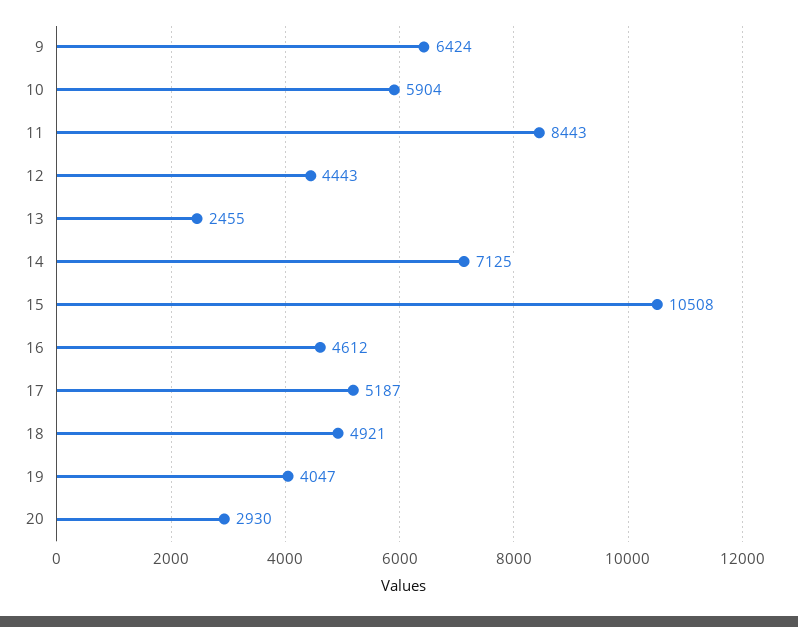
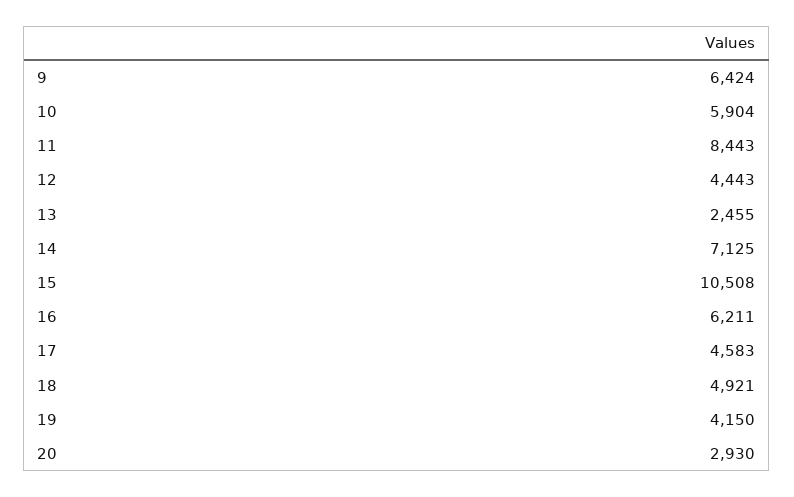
  {
    "9": 6424,
    "10": 5904,
    "11": 8443,
    "12": 4443,
    "13": 2455,
    "14": 7125,
    "15": 10508,
-   "16": 4612,
+   "16": 6211,
-   "17": 5187,
+   "17": 4583,
    "18": 4921,
-   "19": 4047,
+   "19": 4150,
    "20": 2930
  }

